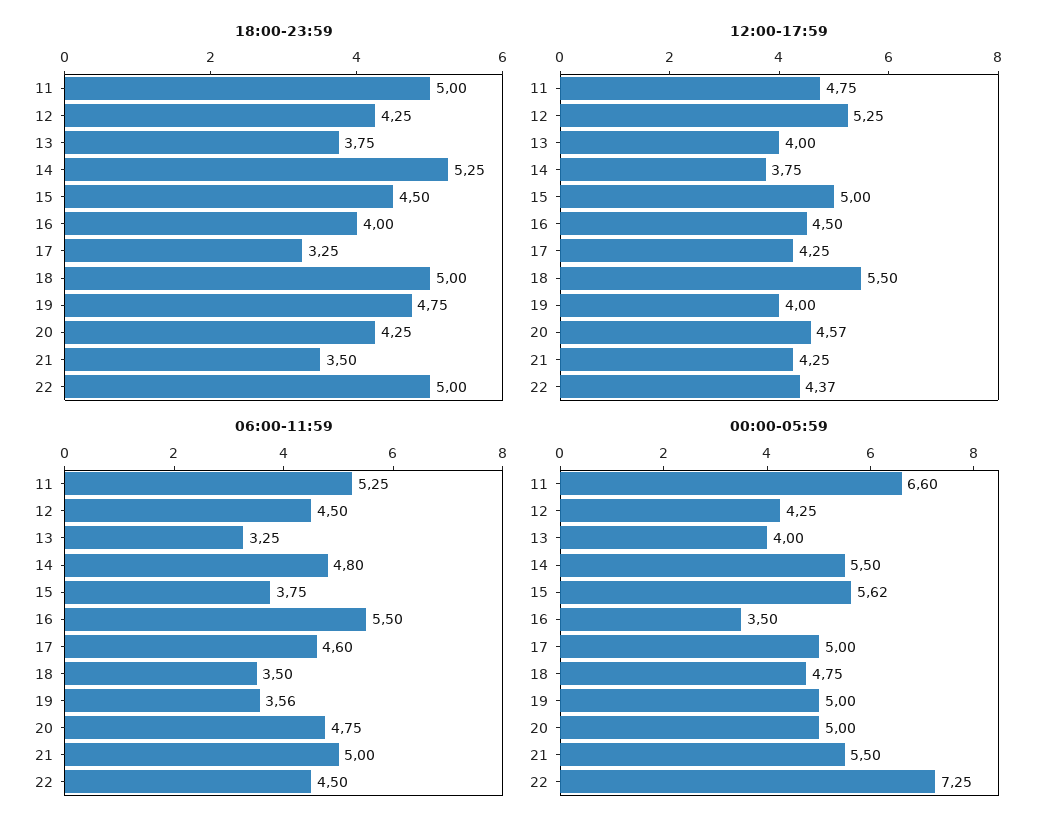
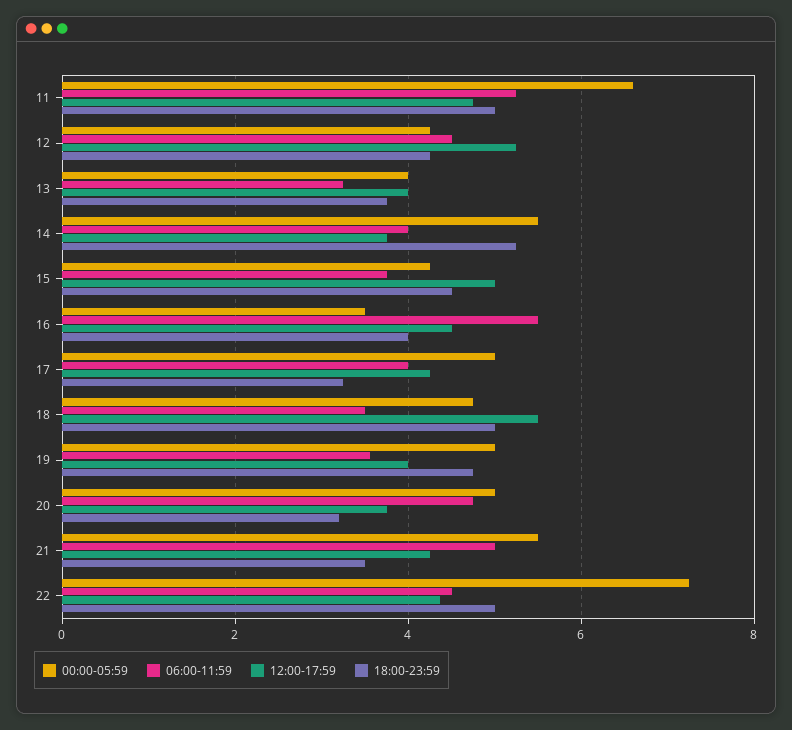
  {
    "18:00-23:59": {
      "11": 5,
      "12": 4.25,
      "13": 3.75,
      "14": 5.25,
      "15": 4.5,
      "16": 4,
      "17": 3.25,
      "18": 5,
      "19": 4.75,
-     "20": 4.25,
+     "20": 3.2,
      "21": 3.5,
      "22": 5
    },
    "12:00-17:59": {
      "11": 4.75,
      "12": 5.25,
      "13": 4,
      "14": 3.75,
      "15": 5,
      "16": 4.5,
      "17": 4.25,
      "18": 5.5,
      "19": 4,
-     "20": 4.57,
+     "20": 3.8,
      "21": 4.25,
      "22": 4.37
    },
    "06:00-11:59": {
      "11": 5.25,
      "12": 4.5,
      "13": 3.25,
-     "14": 4.8,
+     "14": 4,
      "15": 3.75,
      "16": 5.5,
-     "17": 4.6,
+     "17": 4,
      "18": 3.5,
      "19": 3.56,
      "20": 4.75,
      "21": 5,
      "22": 4.5
    },
    "00:00-05:59": {
      "11": 6.6,
      "12": 4.25,
      "13": 4,
      "14": 5.5,
-     "15": 5.62,
+     "15": 4.2,
      "16": 3.5,
      "17": 5,
      "18": 4.75,
      "19": 5,
      "20": 5,
      "21": 5.5,
      "22": 7.25
    }
  }

